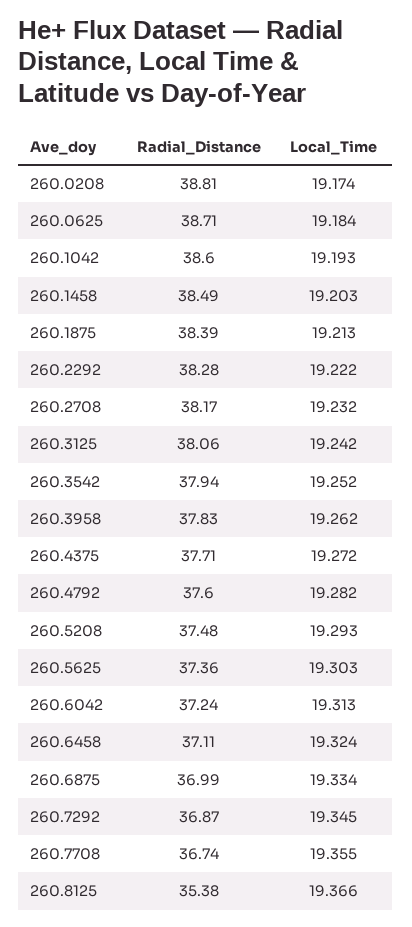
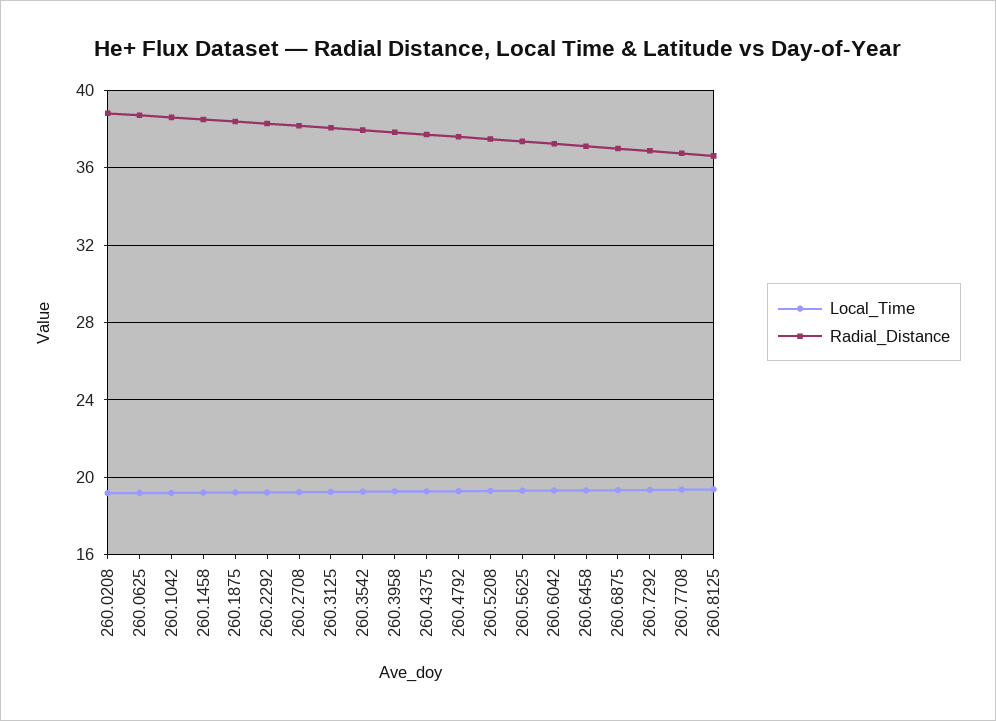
  {
    "Radial_Distance": {
      "260.0208": 38.81,
      "260.0625": 38.71,
      "260.1042": 38.6,
      "260.1458": 38.49,
      "260.1875": 38.39,
      "260.2292": 38.28,
      "260.2708": 38.17,
      "260.3125": 38.06,
      "260.3542": 37.94,
      "260.3958": 37.83,
      "260.4375": 37.71,
      "260.4792": 37.6,
      "260.5208": 37.48,
      "260.5625": 37.36,
      "260.6042": 37.24,
      "260.6458": 37.11,
      "260.6875": 36.99,
      "260.7292": 36.87,
      "260.7708": 36.74,
-     "260.8125": 35.38
+     "260.8125": 36.5
    },
    "Local_Time": {
      "260.0208": 19.174,
      "260.0625": 19.184,
      "260.1042": 19.193,
      "260.1458": 19.203,
      "260.1875": 19.213,
      "260.2292": 19.222,
      "260.2708": 19.232,
      "260.3125": 19.242,
      "260.3542": 19.252,
      "260.3958": 19.262,
      "260.4375": 19.272,
      "260.4792": 19.282,
      "260.5208": 19.293,
      "260.5625": 19.303,
      "260.6042": 19.313,
      "260.6458": 19.324,
      "260.6875": 19.334,
      "260.7292": 19.345,
      "260.7708": 19.355,
      "260.8125": 19.366
    }
  }

